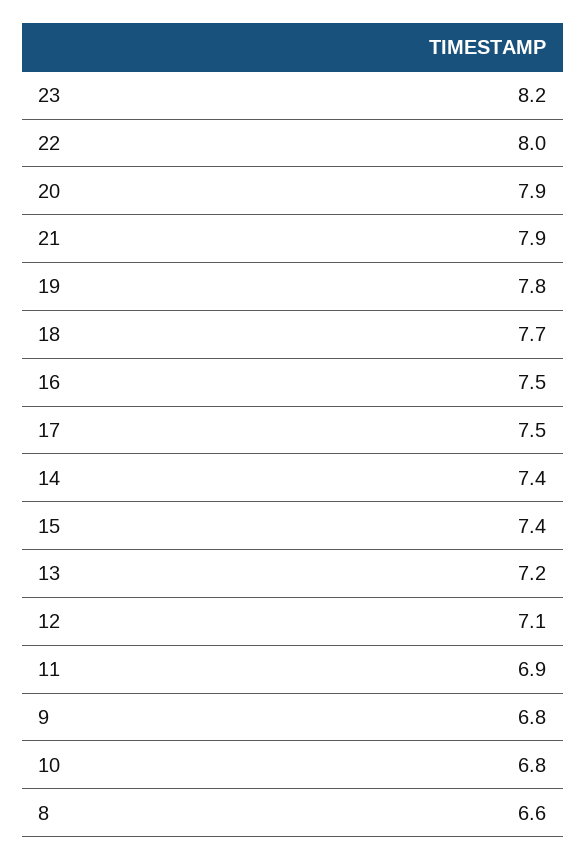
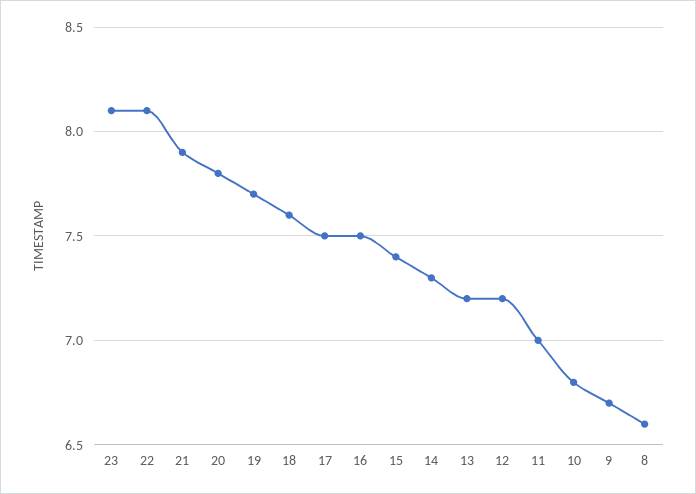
  {
-   "23": 8.2,
+   "23": 8.1,
-   "22": 8,
+   "22": 8.1,
-   "20": 7.9,
+   "20": 7.8,
    "21": 7.9,
-   "19": 7.8,
+   "19": 7.7,
-   "18": 7.7,
+   "18": 7.6,
    "16": 7.5,
    "17": 7.5,
-   "14": 7.4,
+   "14": 7.3,
    "15": 7.4,
    "13": 7.2,
-   "12": 7.1,
+   "12": 7.2,
-   "11": 6.9,
+   "11": 7,
-   "9": 6.8,
+   "9": 6.7,
    "10": 6.8,
    "8": 6.6
  }

